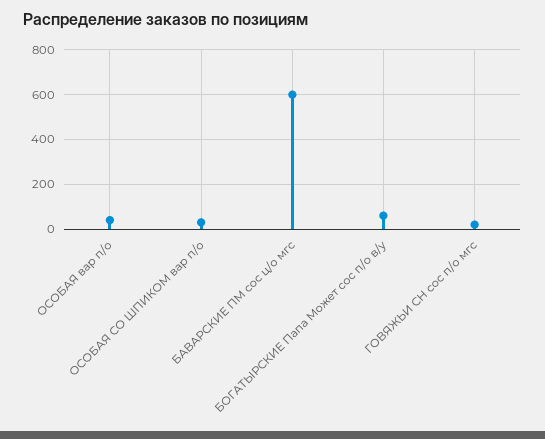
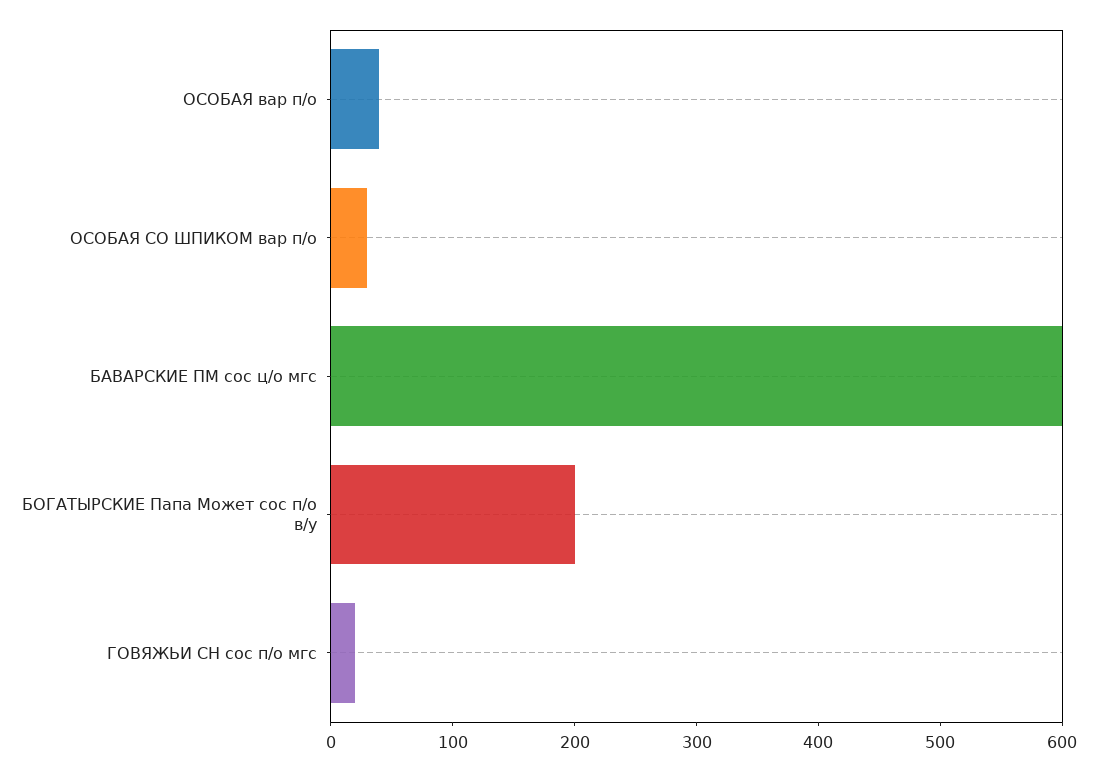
  {
    "ОСОБАЯ вар п/о": 40,
    "ОСОБАЯ СО ШПИКОМ вар п/о": 40,
    "БАВАРСКИЕ ПМ сос ц/о мгс": 600,
-   "БОГАТЫРСКИЕ Папа Может сос п/о в/у": 50,
+   "БОГАТЫРСКИЕ Папа Может сос п/о в/у": 200,
    "ГОВЯЖЬИ СН сос п/о мгс": 20
  }

